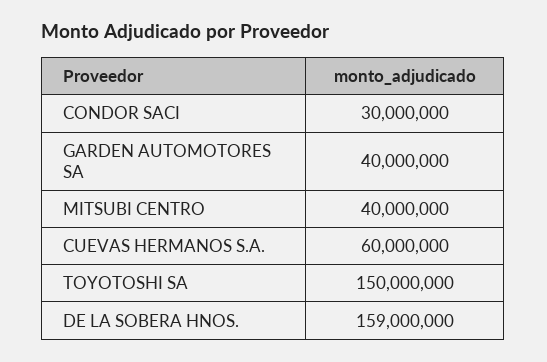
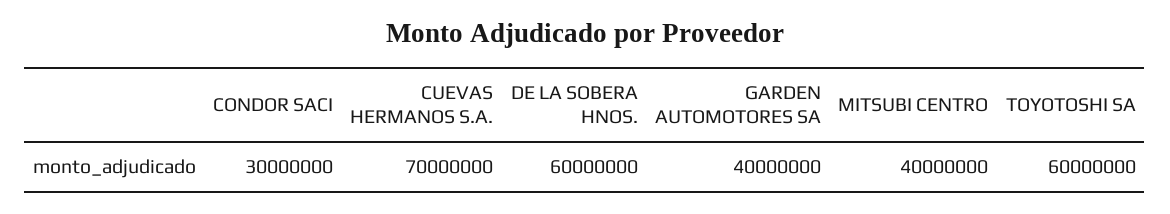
  {
    "CONDOR SACI": 30000000,
    "GARDEN AUTOMOTORES SA": 40000000,
    "MITSUBI CENTRO": 40000000,
-   "CUEVAS HERMANOS S.A.": 60000000,
+   "CUEVAS HERMANOS S.A.": 70000000,
-   "TOYOTOSHI SA": 150000000,
+   "TOYOTOSHI SA": 60000000,
-   "DE LA SOBERA HNOS.": 159000000
+   "DE LA SOBERA HNOS.": 60000000
  }

